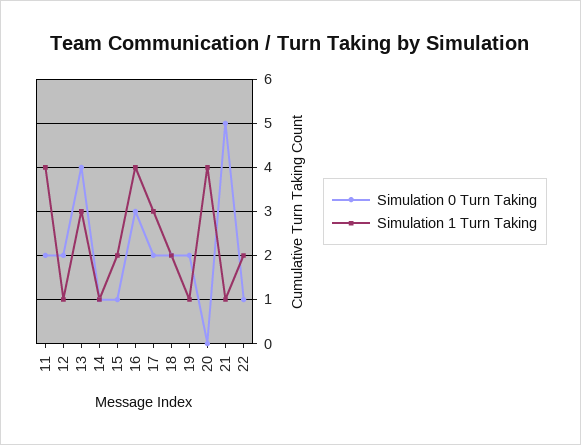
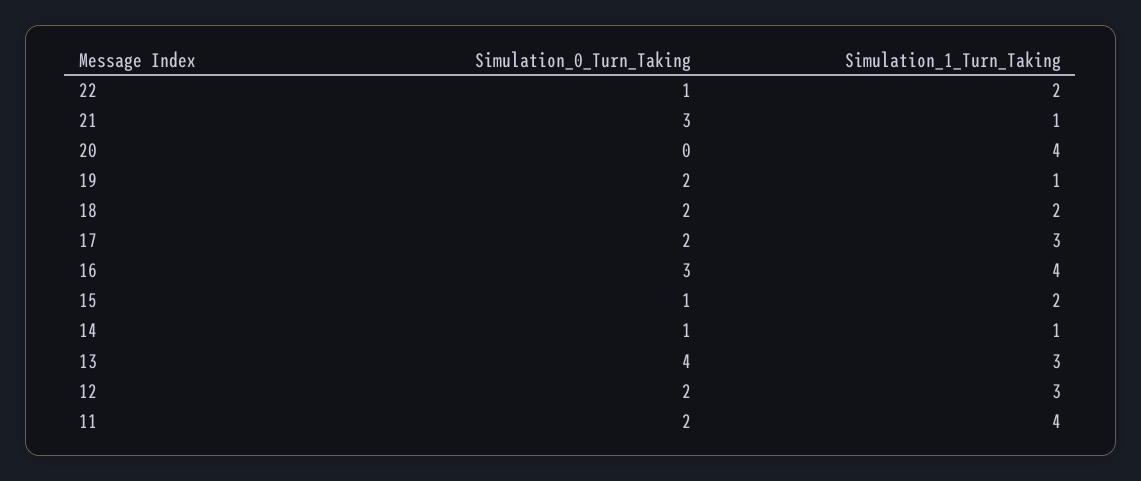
  {
    "Simulation 0 Turn Taking": {
      "11": 2,
      "12": 2,
      "13": 4,
      "14": 1,
      "15": 1,
      "16": 3,
      "17": 2,
      "18": 2,
      "19": 2,
      "20": 0,
-     "21": 5,
+     "21": 3,
      "22": 1
    },
    "Simulation 1 Turn Taking": {
      "11": 4,
-     "12": 1,
+     "12": 3,
      "13": 3,
      "14": 1,
      "15": 2,
      "16": 4,
      "17": 3,
      "18": 2,
      "19": 1,
      "20": 4,
      "21": 1,
      "22": 2
    }
  }

